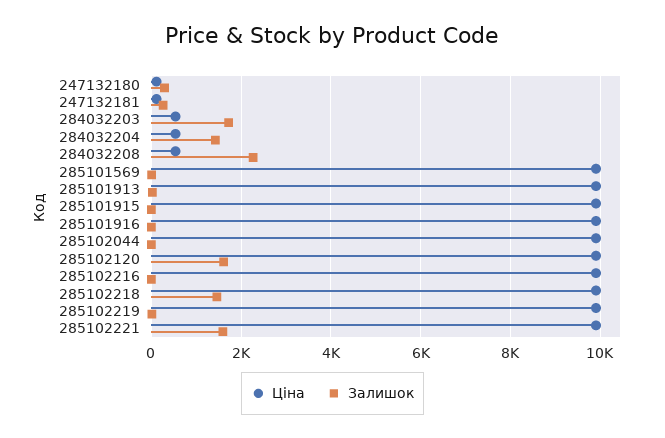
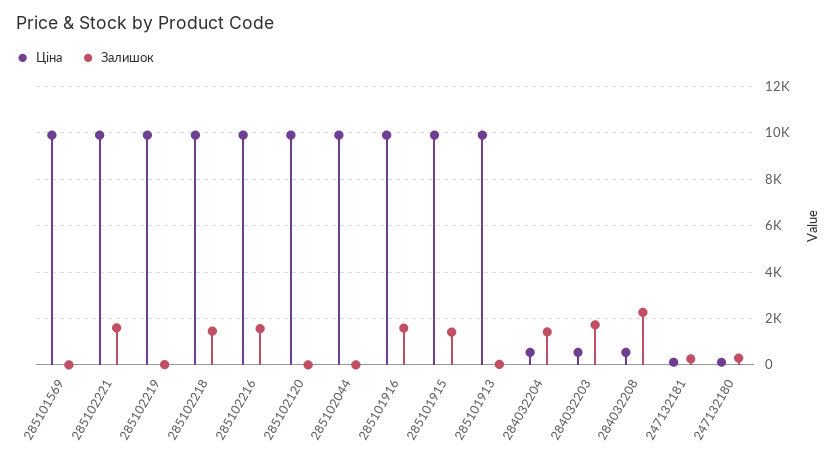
  {
    "Ціна": {
      "247132180": 200,
      "247132181": 200,
      "284032203": 600,
      "284032204": 600,
      "284032208": 600,
      "285101569": 10000,
      "285101913": 10000,
      "285101915": 10000,
      "285101916": 10000,
      "285102044": 10000,
      "285102120": 10000,
      "285102216": 10000,
      "285102218": 10000,
      "285102219": 10000,
      "285102221": 10000
    },
    "Залишок": {
      "247132180": 200,
      "247132181": 200,
      "284032203": 1800,
      "284032204": 1400,
      "284032208": 2200,
      "285101569": 0,
      "285101913": 0,
-     "285101915": 0,
+     "285101915": 1500,
-     "285101916": 0,
+     "285101916": 1500,
      "285102044": 0,
-     "285102120": 1600,
+     "285102120": 0,
-     "285102216": 0,
+     "285102216": 1500,
      "285102218": 1400,
      "285102219": 0,
      "285102221": 1600
    }
  }

